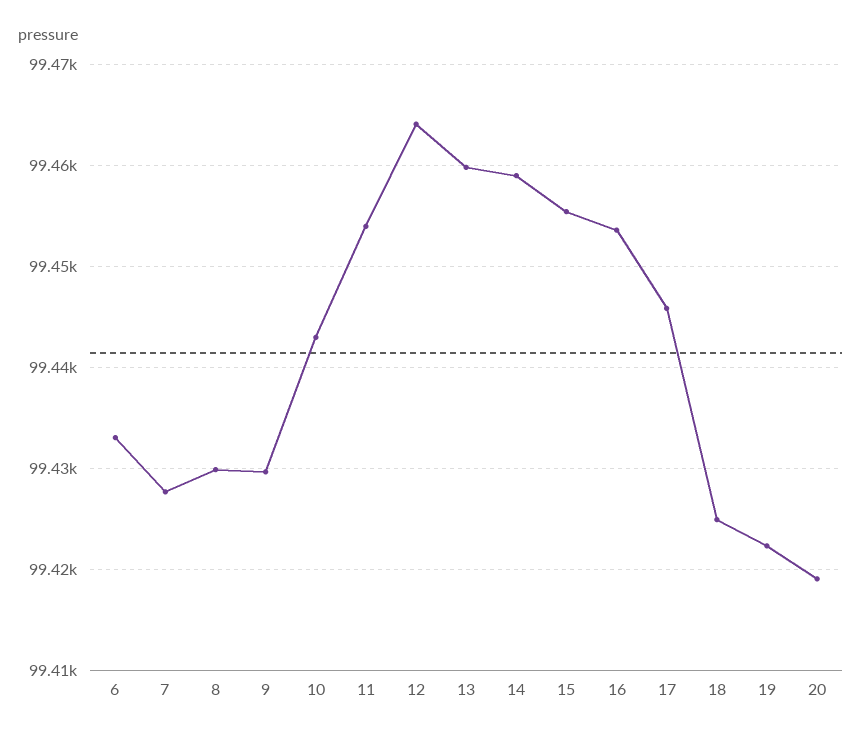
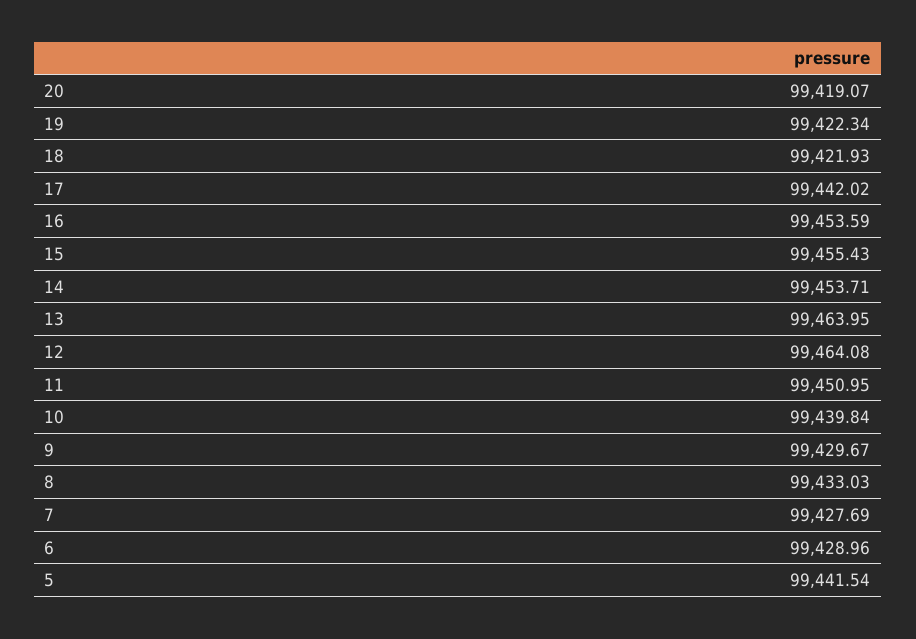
  {
-   "6": 99433,
+   "6": 99428.96,
    "7": 99427.69,
-   "8": 99430,
+   "8": 99433.03,
    "9": 99429.67,
-   "10": 99443,
+   "10": 99439.84,
-   "11": 99454,
+   "11": 99450.95,
    "12": 99464.08,
-   "13": 99460,
+   "13": 99463.95,
-   "14": 99459,
+   "14": 99453.71,
    "15": 99455.43,
    "16": 99453.59,
-   "17": 99446,
+   "17": 99442.02,
-   "18": 99425,
+   "18": 99421.93,
    "19": 99422.34,
-   "20": 99419.07
+   "20": 99419.07,
+   "5": 99441.54
  }

